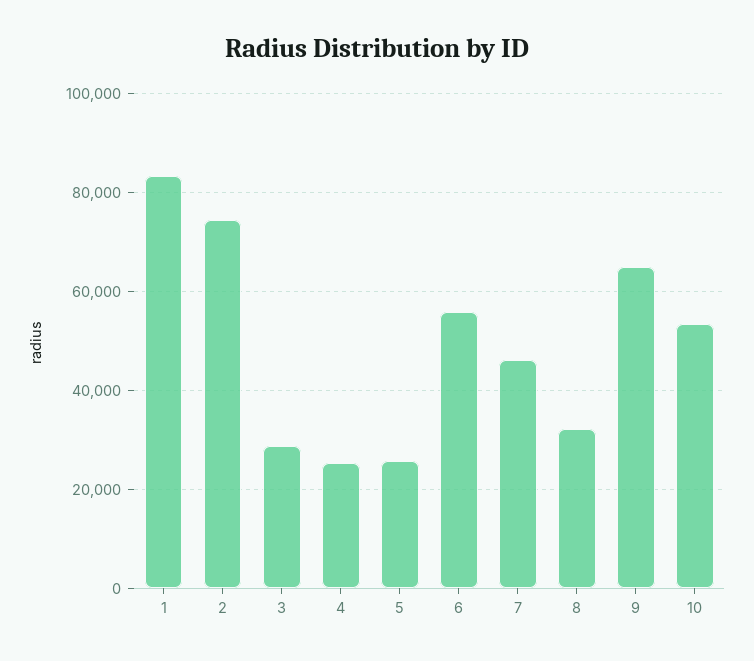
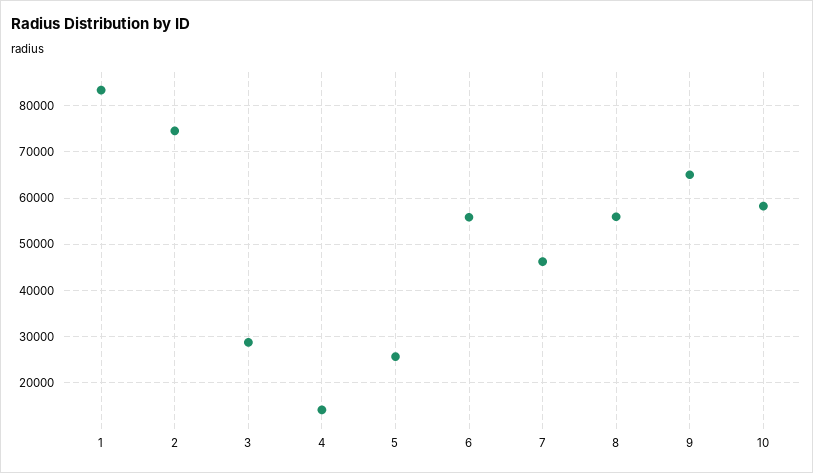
  {
    "1": 84000,
    "2": 74000,
    "3": 28000,
-   "4": 26000,
+   "4": 14000,
    "5": 26000,
    "6": 56000,
    "7": 46000,
-   "8": 32000,
+   "8": 56000,
    "9": 66000,
-   "10": 54000
+   "10": 58000
  }

